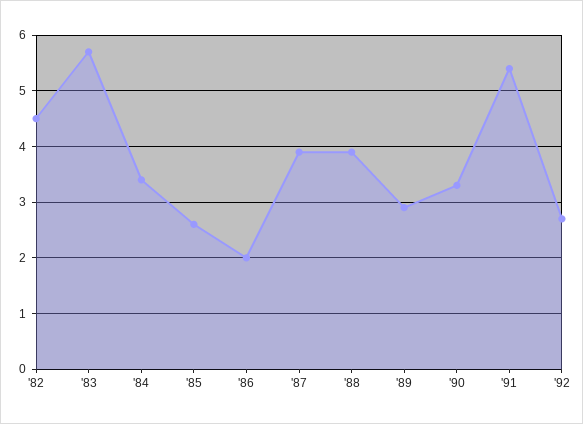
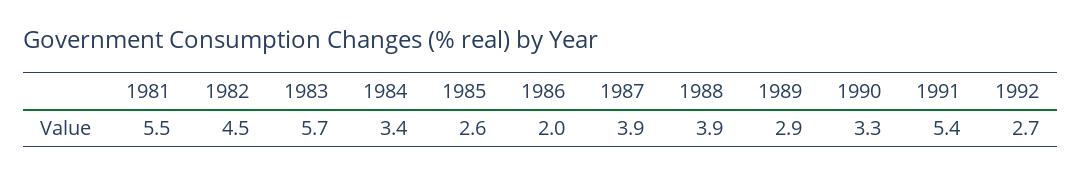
  {
    "'82": 4.5,
    "'83": 5.7,
    "'84": 3.4,
    "'85": 2.6,
    "'86": 2,
    "'87": 3.9,
    "'88": 3.9,
    "'89": 2.9,
    "'90": 3.3,
    "'91": 5.4,
-   "'92": 2.7
+   "'92": 2.7,
+   "1981": 5.5
  }

